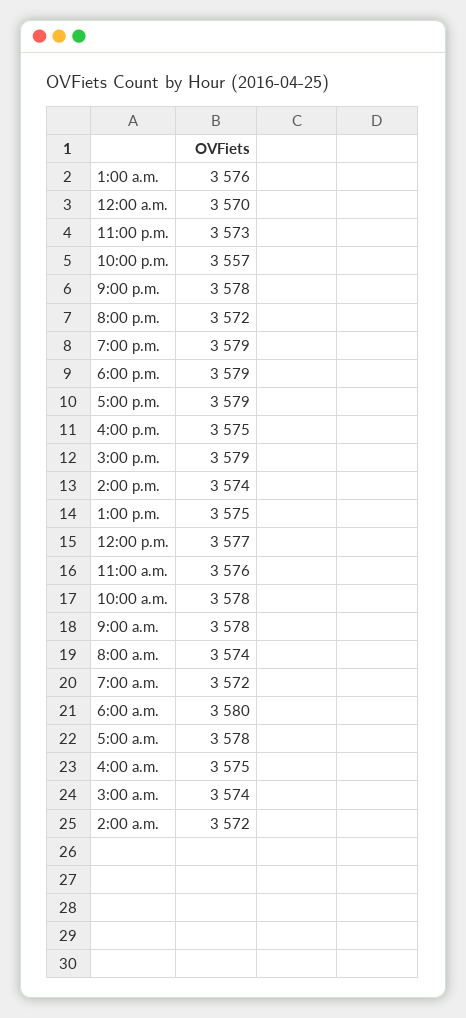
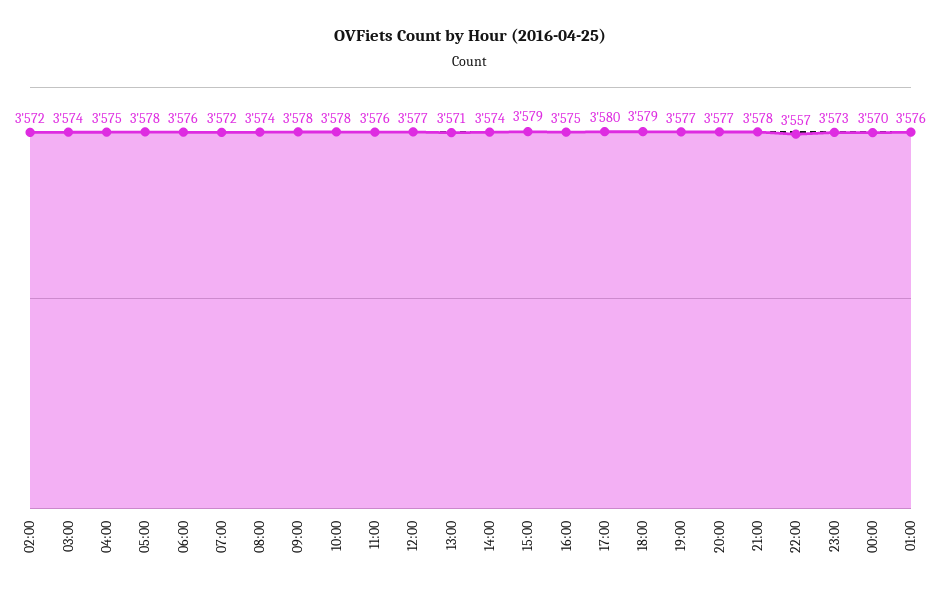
  {
    "1:00 a.m.": 3576,
    "12:00 a.m.": 3570,
    "11:00 p.m.": 3573,
    "10:00 p.m.": 3557,
    "9:00 p.m.": 3578,
-   "8:00 p.m.": 3572,
+   "8:00 p.m.": 3577,
-   "7:00 p.m.": 3579,
+   "7:00 p.m.": 3577,
    "6:00 p.m.": 3579,
-   "5:00 p.m.": 3579,
+   "5:00 p.m.": 3580,
    "4:00 p.m.": 3575,
    "3:00 p.m.": 3579,
    "2:00 p.m.": 3574,
-   "1:00 p.m.": 3575,
+   "1:00 p.m.": 3571,
    "12:00 p.m.": 3577,
    "11:00 a.m.": 3576,
    "10:00 a.m.": 3578,
    "9:00 a.m.": 3578,
    "8:00 a.m.": 3574,
    "7:00 a.m.": 3572,
-   "6:00 a.m.": 3580,
+   "6:00 a.m.": 3576,
    "5:00 a.m.": 3578,
    "4:00 a.m.": 3575,
    "3:00 a.m.": 3574,
    "2:00 a.m.": 3572
  }

